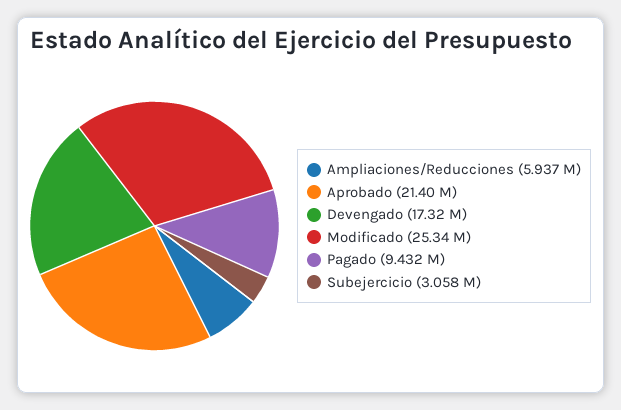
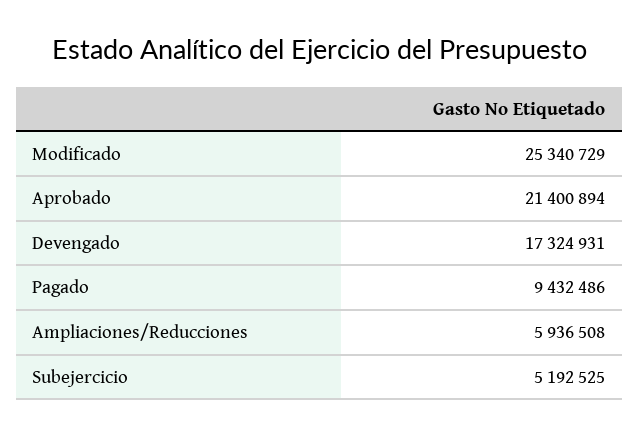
  {
    "Ampliaciones/Reducciones": 5936508,
    "Aprobado": 21400894,
    "Devengado": 17324931,
    "Modificado": 25340729,
    "Pagado": 9432486,
-   "Subejercicio": 3058000
+   "Subejercicio": 5192525
  }

